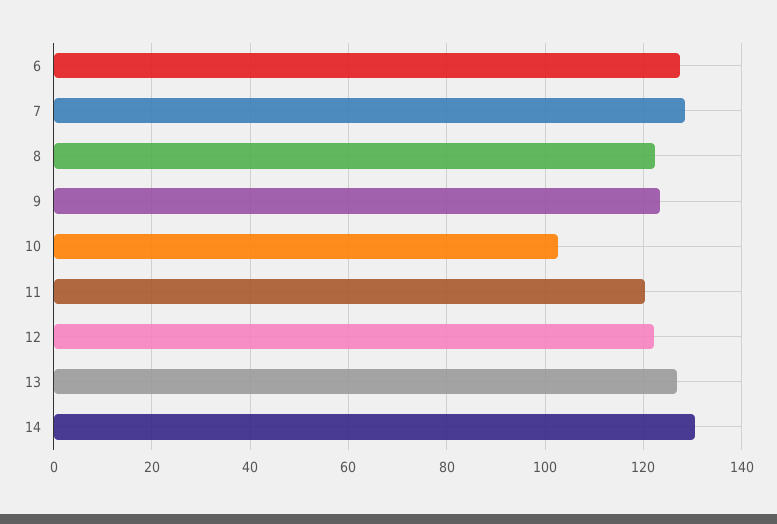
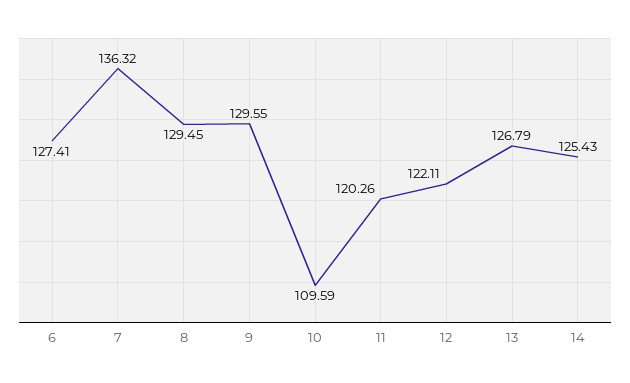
  {
    "6": 127.41,
-   "7": 128,
+   "7": 136.32,
-   "8": 122,
+   "8": 129.45,
-   "9": 124,
+   "9": 129.55,
-   "10": 102,
+   "10": 109.59,
    "11": 120.26,
    "12": 122.11,
    "13": 126.79,
-   "14": 130
+   "14": 125.43
  }

